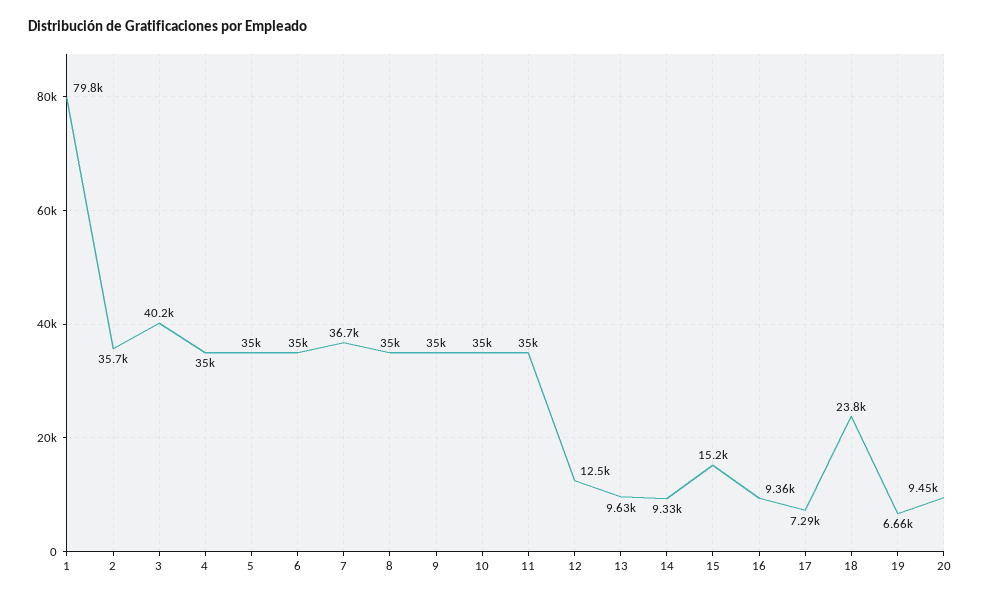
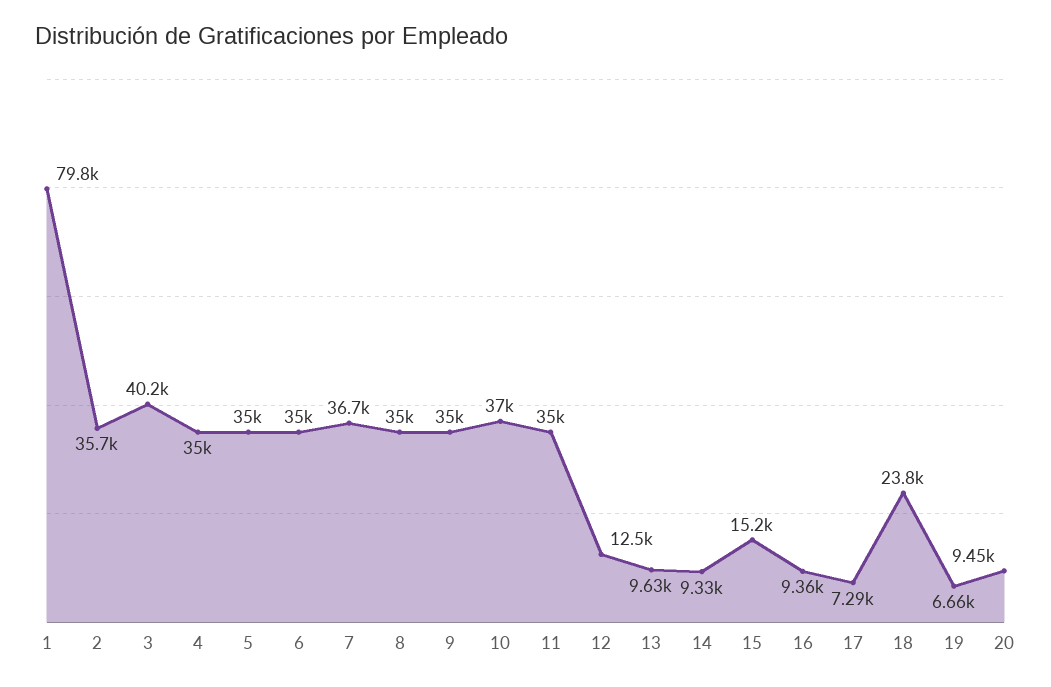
  {
    "1": 79800,
    "2": 35700,
    "3": 40200,
    "4": 35000,
    "5": 35000,
    "6": 35000,
    "7": 36700,
    "8": 35000,
    "9": 35000,
-   "10": 35000,
+   "10": 37000,
    "11": 35000,
    "12": 12500,
    "13": 9630,
    "14": 9330,
    "15": 15200,
    "16": 9360,
    "17": 7290,
    "18": 23800,
    "19": 6660,
    "20": 9450
  }

